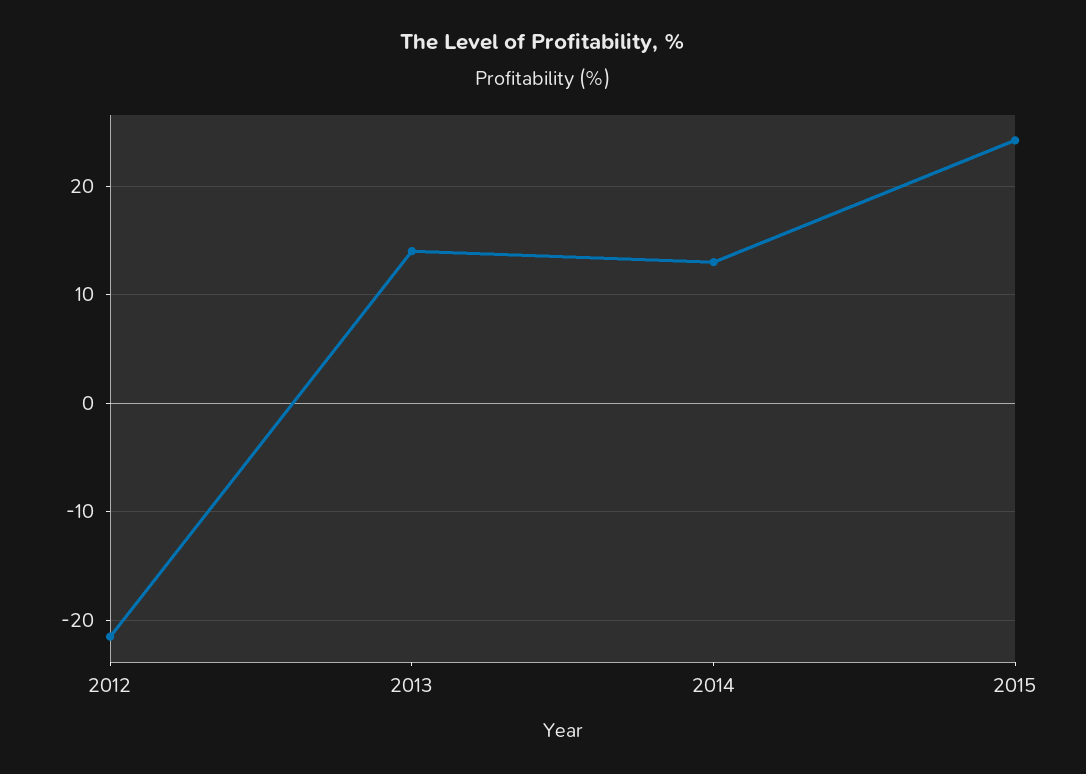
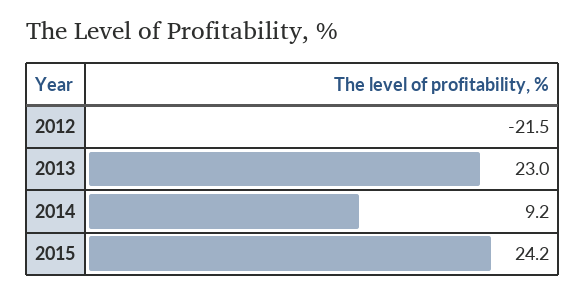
  {
    "2012": -21.5,
-   "2013": 14,
+   "2013": 23,
-   "2014": 13,
+   "2014": 9.2,
    "2015": 24.2
  }

